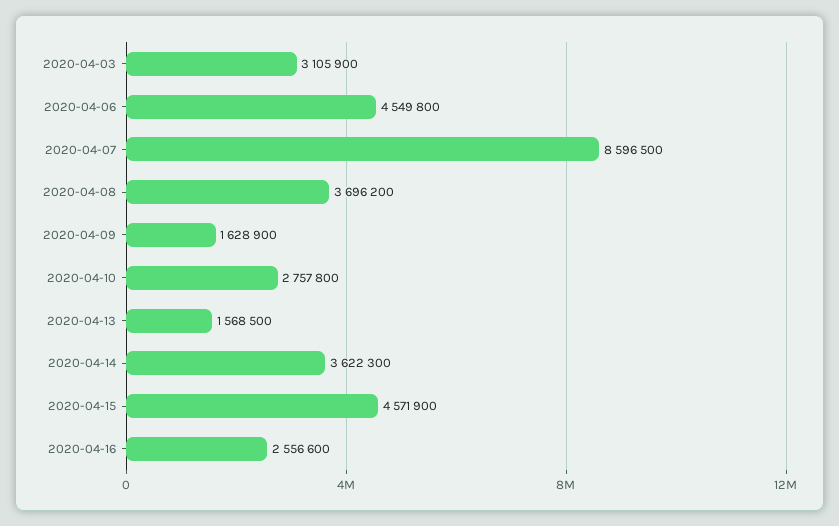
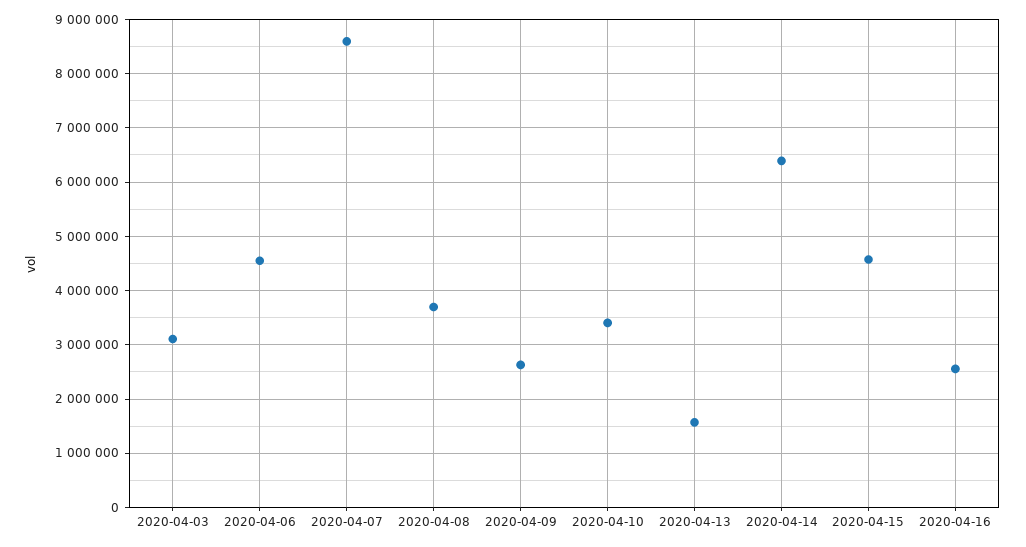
  {
    "2020-04-03": 3105900,
    "2020-04-06": 4549800,
    "2020-04-07": 8596500,
    "2020-04-08": 3696200,
-   "2020-04-09": 1628900,
+   "2020-04-09": 2600000,
-   "2020-04-10": 2757800,
+   "2020-04-10": 3400000,
    "2020-04-13": 1568500,
-   "2020-04-14": 3622300,
+   "2020-04-14": 6400000,
    "2020-04-15": 4571900,
    "2020-04-16": 2556600
  }

